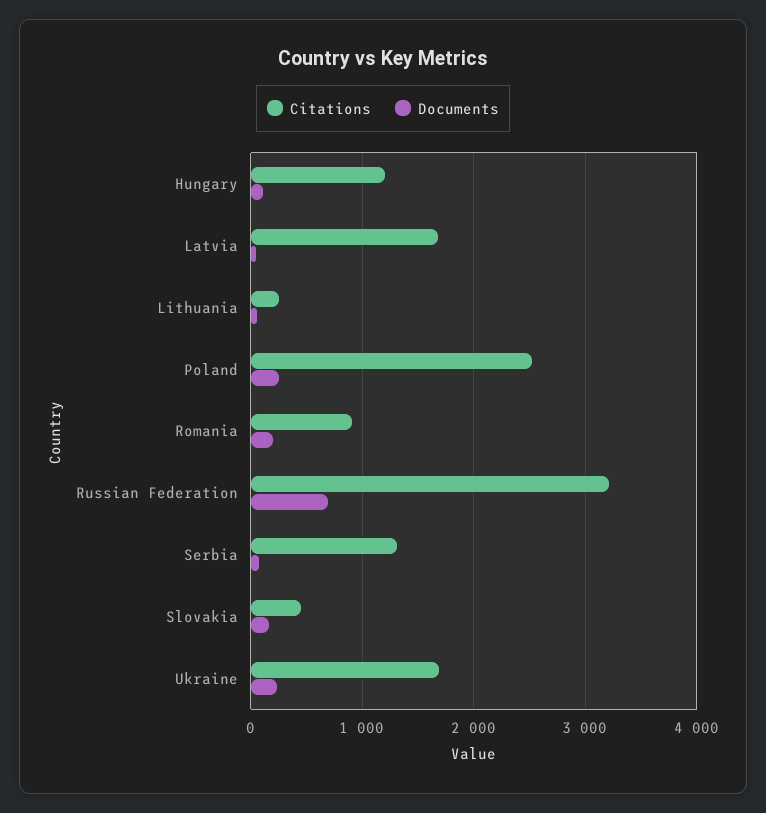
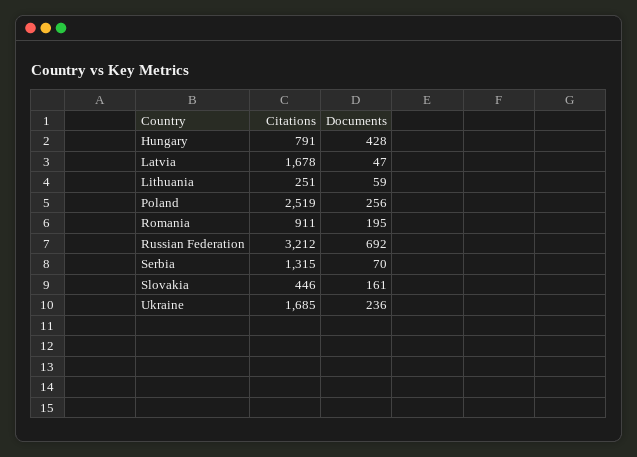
  {
    "Citations": {
-     "Hungary": 1200,
+     "Hungary": 791,
      "Latvia": 1678,
      "Lithuania": 251,
      "Poland": 2519,
      "Romania": 911,
      "Russian Federation": 3212,
      "Serbia": 1315,
      "Slovakia": 446,
      "Ukraine": 1685
    },
    "Documents": {
-     "Hungary": 100,
+     "Hungary": 428,
      "Latvia": 47,
      "Lithuania": 59,
      "Poland": 256,
      "Romania": 195,
      "Russian Federation": 692,
      "Serbia": 70,
      "Slovakia": 161,
      "Ukraine": 236
    }
  }

